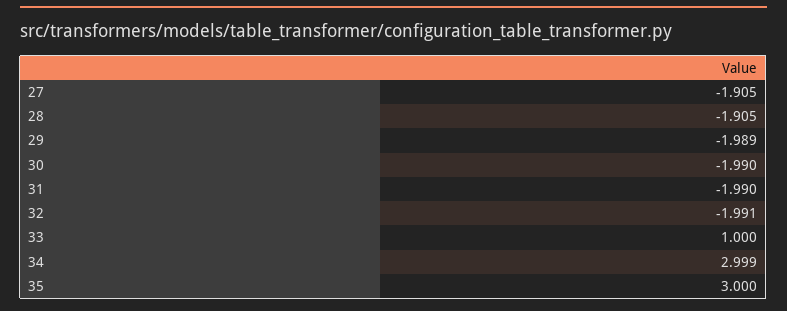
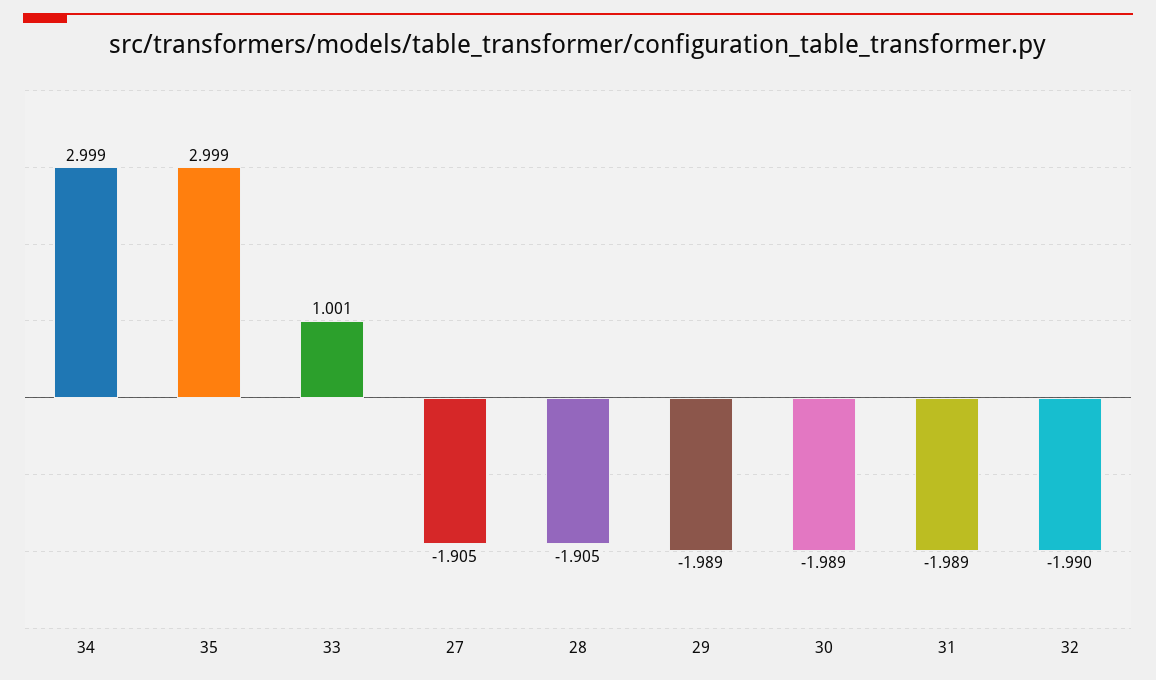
  {
    "27": -1.905,
    "28": -1.905,
    "29": -1.989,
-   "30": -1.99,
+   "30": -1.989,
-   "31": -1.99,
+   "31": -1.989,
-   "32": -1.991,
+   "32": -1.99,
-   "33": 1,
+   "33": 1.001,
    "34": 2.999,
-   "35": 3
+   "35": 2.999
  }

